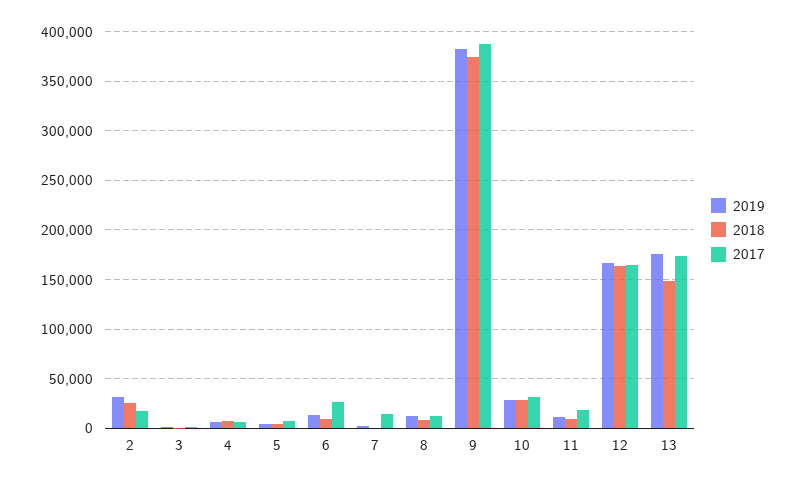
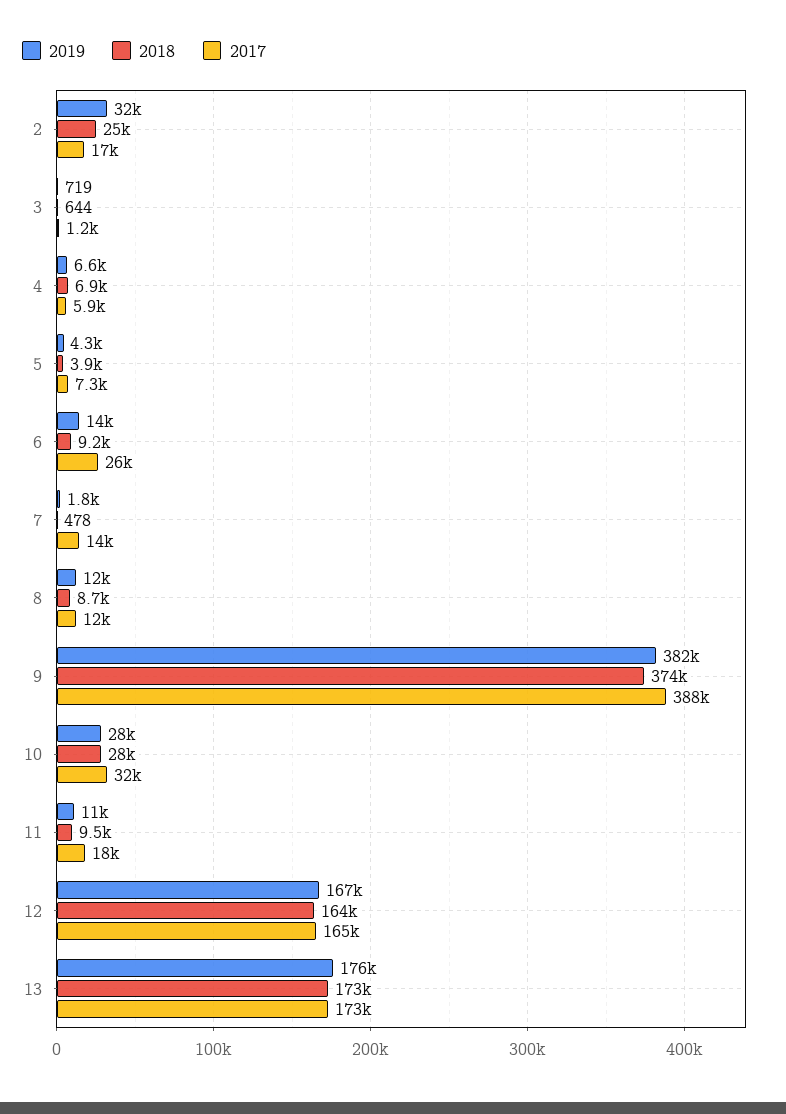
  {
    "2019": {
      "2": 32000,
      "3": 719,
      "4": 6600,
      "5": 4300,
      "6": 14000,
      "7": 1800,
      "8": 12000,
      "9": 382000,
      "10": 28000,
      "11": 11000,
      "12": 167000,
      "13": 176000
    },
    "2018": {
      "2": 25000,
      "3": 644,
      "4": 6900,
      "5": 3900,
      "6": 9200,
      "7": 478,
      "8": 8700,
      "9": 374000,
      "10": 28000,
      "11": 9500,
      "12": 164000,
-     "13": 150000
+     "13": 173000
    },
    "2017": {
      "2": 17000,
      "3": 1200,
      "4": 5900,
      "5": 7300,
      "6": 26000,
      "7": 14000,
      "8": 12000,
      "9": 388000,
      "10": 32000,
      "11": 18000,
      "12": 165000,
      "13": 173000
    }
  }

